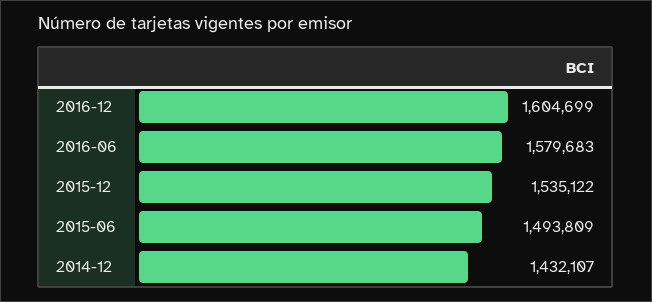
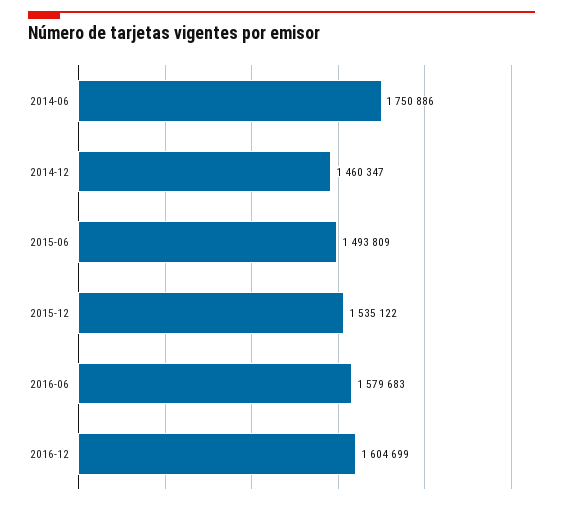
  {
    "2016-12": 1604699,
    "2016-06": 1579683,
    "2015-12": 1535122,
    "2015-06": 1493809,
-   "2014-12": 1432107
+   "2014-12": 1460347,
+   "2014-06": 1750886
  }

